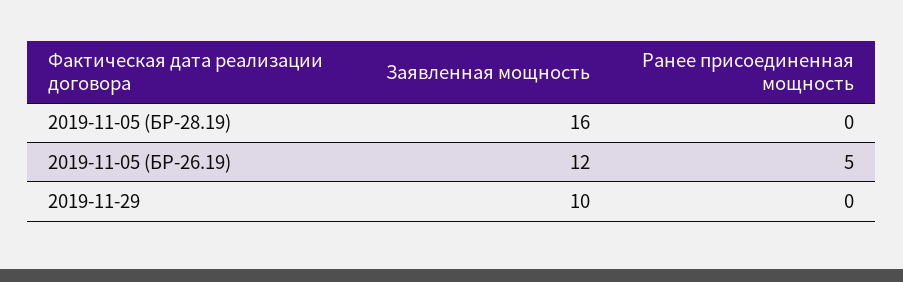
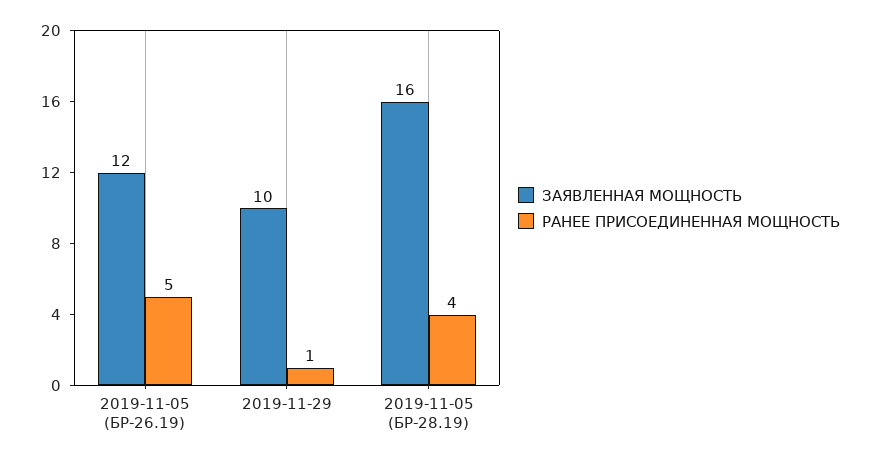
  {
    "Заявленная мощность": {
      "2019-11-05 (БР-28.19)": 16,
      "2019-11-05 (БР-26.19)": 12,
      "2019-11-29": 10
    },
    "Ранее присоединенная мощность": {
-     "2019-11-05 (БР-28.19)": 0,
+     "2019-11-05 (БР-28.19)": 4,
      "2019-11-05 (БР-26.19)": 5,
-     "2019-11-29": 0
+     "2019-11-29": 1
    }
  }

